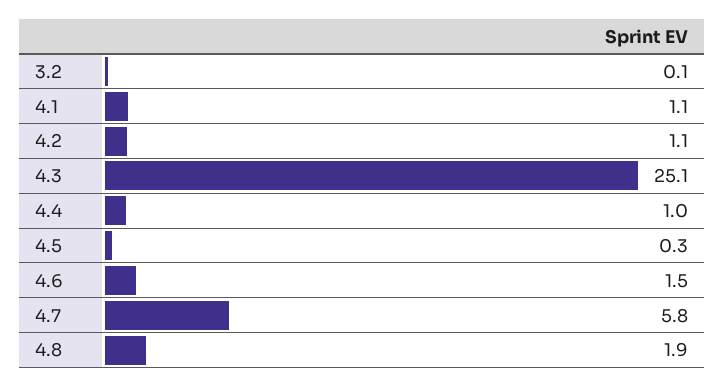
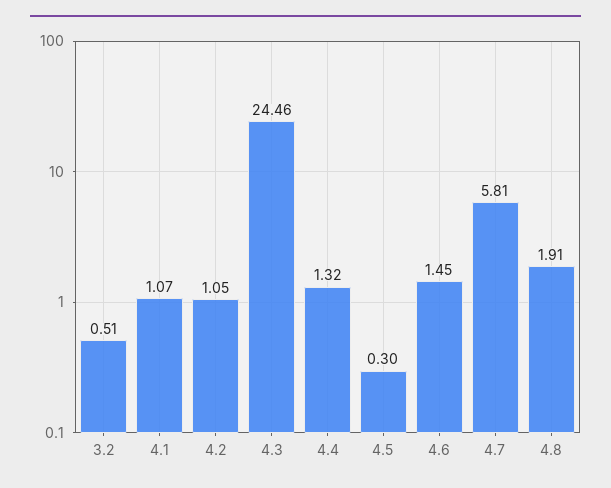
  {
-   "3.2": 0.1,
+   "3.2": 0.51,
    "4.1": 1.07,
    "4.2": 1.05,
-   "4.3": 25.1,
+   "4.3": 24.46,
-   "4.4": 1,
+   "4.4": 1.32,
    "4.5": 0.3,
    "4.6": 1.45,
    "4.7": 5.81,
    "4.8": 1.91
  }

